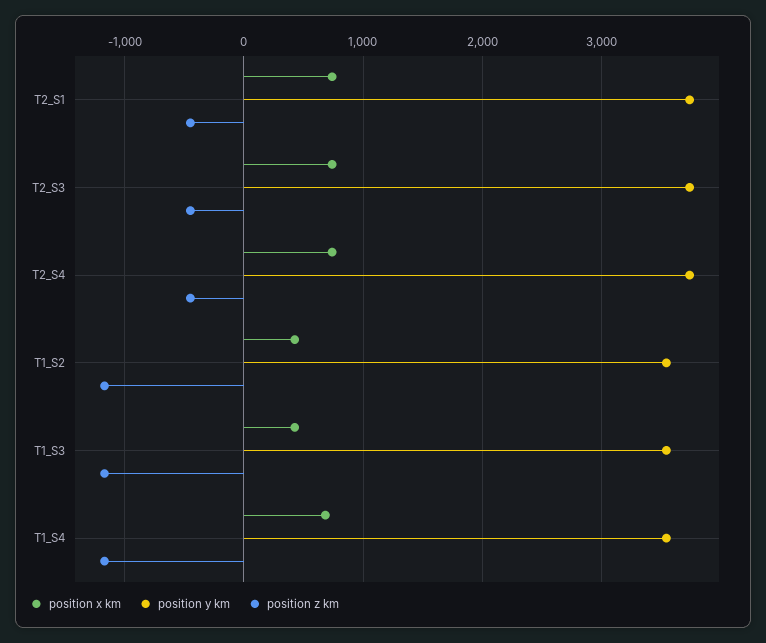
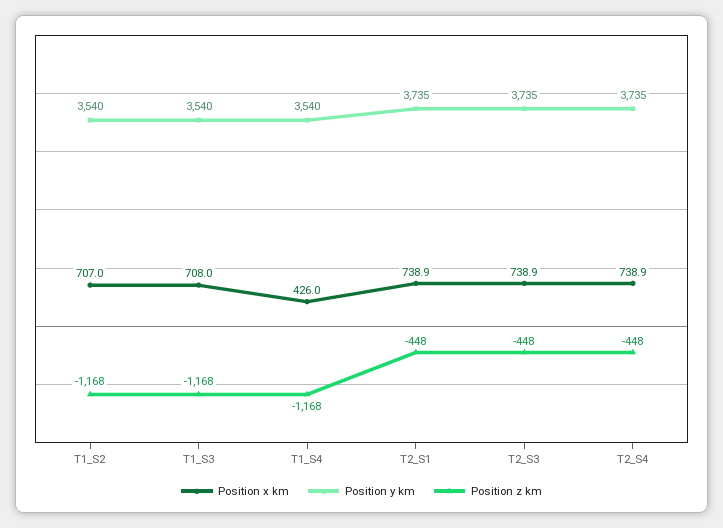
  {
    "position x km": {
      "T2_S1": 738.9,
      "T2_S3": 738.9,
      "T2_S4": 738.9,
-     "T1_S2": 400,
+     "T1_S2": 707,
-     "T1_S3": 400,
+     "T1_S3": 708,
-     "T1_S4": 700
+     "T1_S4": 426
    },
    "position y km": {
      "T2_S1": 3735,
      "T2_S3": 3735,
      "T2_S4": 3735,
      "T1_S2": 3540,
      "T1_S3": 3540,
      "T1_S4": 3540
    },
    "position z km": {
      "T2_S1": -448,
      "T2_S3": -448,
      "T2_S4": -448,
      "T1_S2": -1168,
      "T1_S3": -1168,
      "T1_S4": -1168
    }
  }

